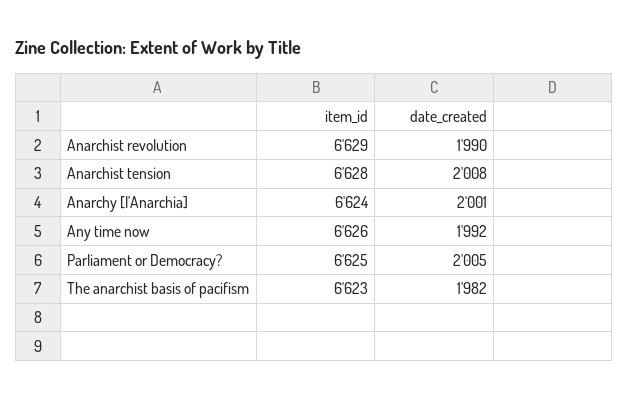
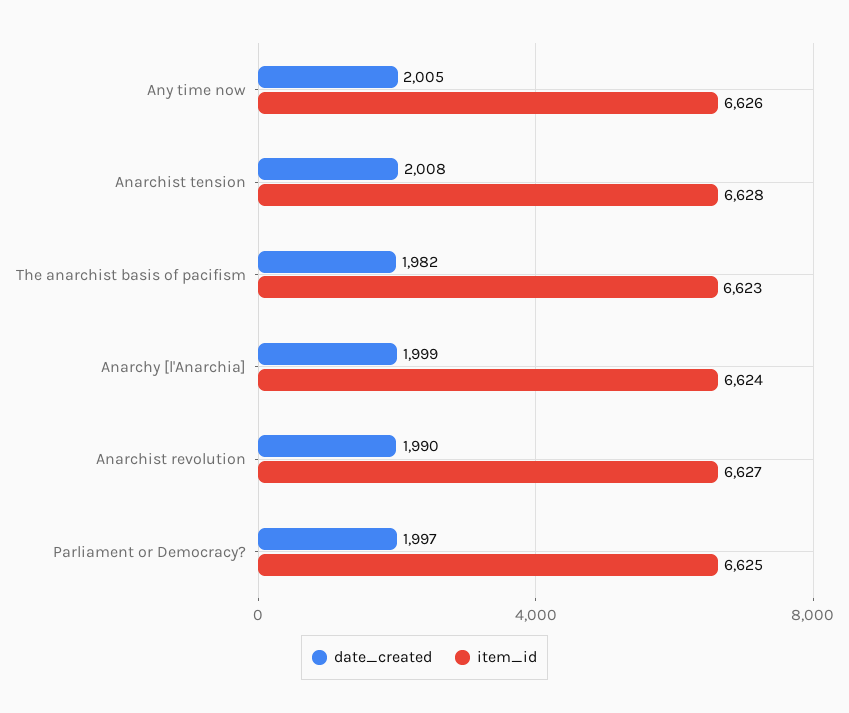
  {
    "item_id": {
-     "Anarchist revolution": 6629,
+     "Anarchist revolution": 6627,
      "Anarchist tension": 6628,
      "Anarchy [l'Anarchia]": 6624,
      "Any time now": 6626,
      "Parliament or Democracy?": 6625,
      "The anarchist basis of pacifism": 6623
    },
    "date_created": {
      "Anarchist revolution": 1990,
      "Anarchist tension": 2008,
-     "Anarchy [l'Anarchia]": 2001,
+     "Anarchy [l'Anarchia]": 1999,
-     "Any time now": 1992,
+     "Any time now": 2005,
-     "Parliament or Democracy?": 2005,
+     "Parliament or Democracy?": 1997,
      "The anarchist basis of pacifism": 1982
    }
  }

